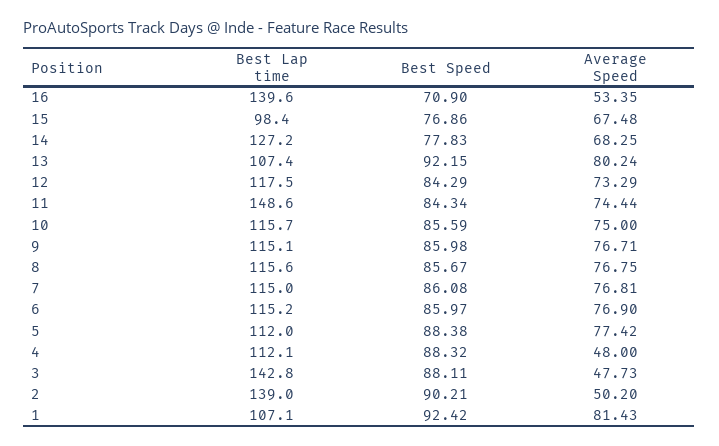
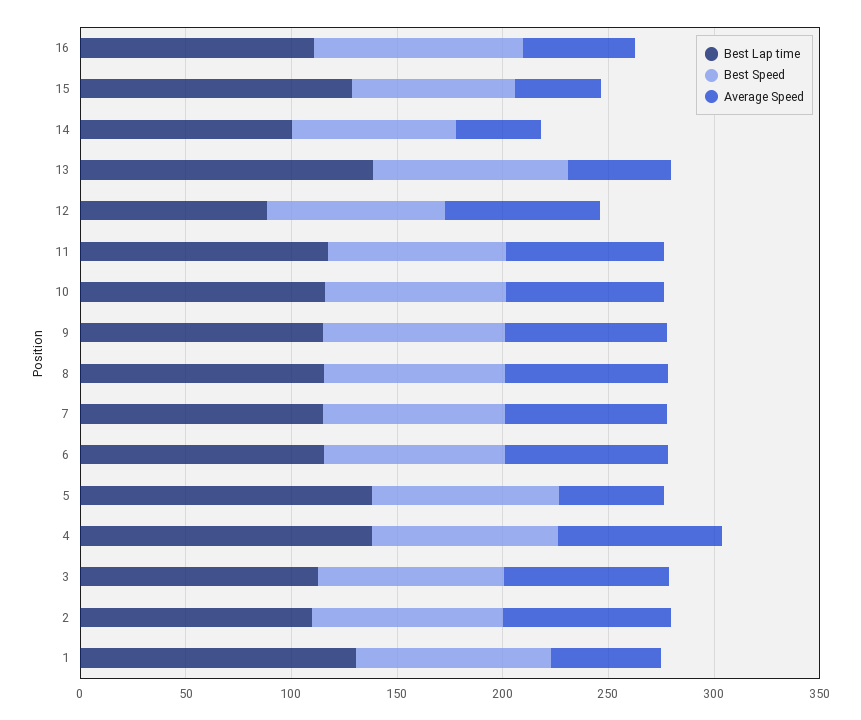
  {
    "Best Lap time": {
-     "16": 139.6,
+     "16": 110,
-     "15": 98.4,
+     "15": 130,
-     "14": 127.2,
+     "14": 100,
-     "13": 107.4,
+     "13": 140,
-     "12": 117.5,
+     "12": 90,
-     "11": 148.6,
+     "11": 120,
      "10": 115.7,
      "9": 115.1,
      "8": 115.6,
      "7": 115,
      "6": 115.2,
-     "5": 112,
+     "5": 140,
-     "4": 112.1,
+     "4": 140,
-     "3": 142.8,
+     "3": 110,
-     "2": 139,
+     "2": 110,
-     "1": 107.1
+     "1": 130
    },
    "Best Speed": {
-     "16": 70.9,
+     "16": 100,
      "15": 76.86,
      "14": 77.83,
      "13": 92.15,
      "12": 84.29,
      "11": 84.34,
      "10": 85.59,
      "9": 85.98,
      "8": 85.67,
      "7": 86.08,
      "6": 85.97,
      "5": 88.38,
      "4": 88.32,
      "3": 88.11,
      "2": 90.21,
      "1": 92.42
    },
    "Average Speed": {
      "16": 53.35,
-     "15": 67.48,
+     "15": 40,
-     "14": 68.25,
+     "14": 40,
-     "13": 80.24,
+     "13": 50,
      "12": 73.29,
      "11": 74.44,
      "10": 75,
      "9": 76.71,
      "8": 76.75,
      "7": 76.81,
      "6": 76.9,
-     "5": 77.42,
+     "5": 50,
-     "4": 48,
+     "4": 80,
-     "3": 47.73,
+     "3": 80,
-     "2": 50.2,
+     "2": 80,
-     "1": 81.43
+     "1": 50
    }
  }

